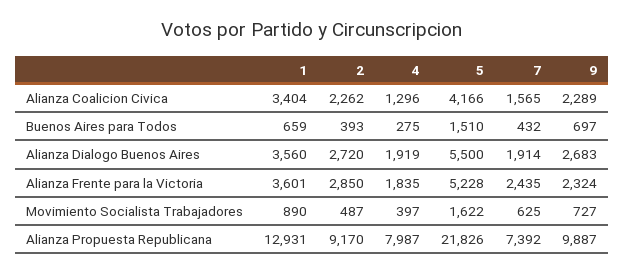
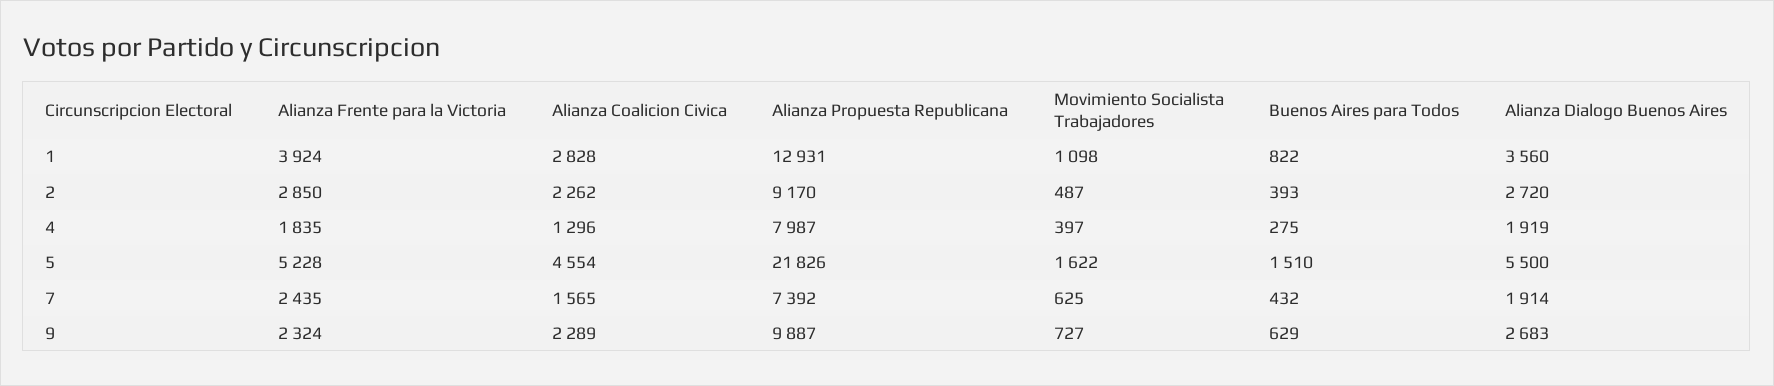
  {
    "1": {
-     "Alianza Coalicion Civica": 3404,
+     "Alianza Coalicion Civica": 2828,
-     "Buenos Aires para Todos": 659,
+     "Buenos Aires para Todos": 822,
      "Alianza Dialogo Buenos Aires": 3560,
-     "Alianza Frente para la Victoria": 3601,
+     "Alianza Frente para la Victoria": 3924,
-     "Movimiento Socialista Trabajadores": 890,
+     "Movimiento Socialista Trabajadores": 1098,
      "Alianza Propuesta Republicana": 12931
    },
    "2": {
      "Alianza Coalicion Civica": 2262,
      "Buenos Aires para Todos": 393,
      "Alianza Dialogo Buenos Aires": 2720,
      "Alianza Frente para la Victoria": 2850,
      "Movimiento Socialista Trabajadores": 487,
      "Alianza Propuesta Republicana": 9170
    },
    "4": {
      "Alianza Coalicion Civica": 1296,
      "Buenos Aires para Todos": 275,
      "Alianza Dialogo Buenos Aires": 1919,
      "Alianza Frente para la Victoria": 1835,
      "Movimiento Socialista Trabajadores": 397,
      "Alianza Propuesta Republicana": 7987
    },
    "5": {
-     "Alianza Coalicion Civica": 4166,
+     "Alianza Coalicion Civica": 4554,
      "Buenos Aires para Todos": 1510,
      "Alianza Dialogo Buenos Aires": 5500,
      "Alianza Frente para la Victoria": 5228,
      "Movimiento Socialista Trabajadores": 1622,
      "Alianza Propuesta Republicana": 21826
    },
    "7": {
      "Alianza Coalicion Civica": 1565,
      "Buenos Aires para Todos": 432,
      "Alianza Dialogo Buenos Aires": 1914,
      "Alianza Frente para la Victoria": 2435,
      "Movimiento Socialista Trabajadores": 625,
      "Alianza Propuesta Republicana": 7392
    },
    "9": {
      "Alianza Coalicion Civica": 2289,
-     "Buenos Aires para Todos": 697,
+     "Buenos Aires para Todos": 629,
      "Alianza Dialogo Buenos Aires": 2683,
      "Alianza Frente para la Victoria": 2324,
      "Movimiento Socialista Trabajadores": 727,
      "Alianza Propuesta Republicana": 9887
    }
  }

